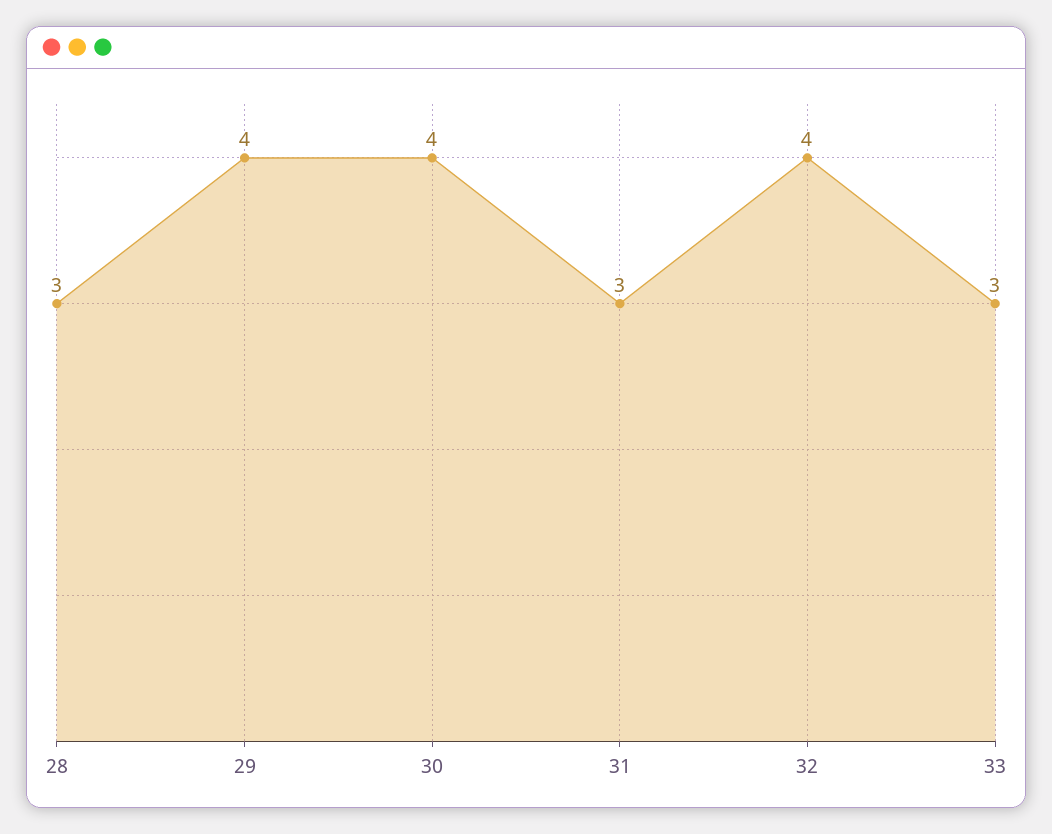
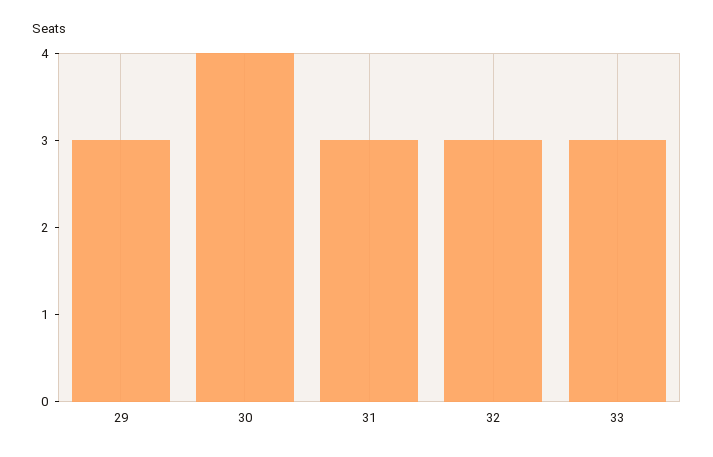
  {
-   "28": 3,
-   "29": 4,
+   "29": 3,
    "30": 4,
    "31": 3,
-   "32": 4,
+   "32": 3,
    "33": 3
  }

